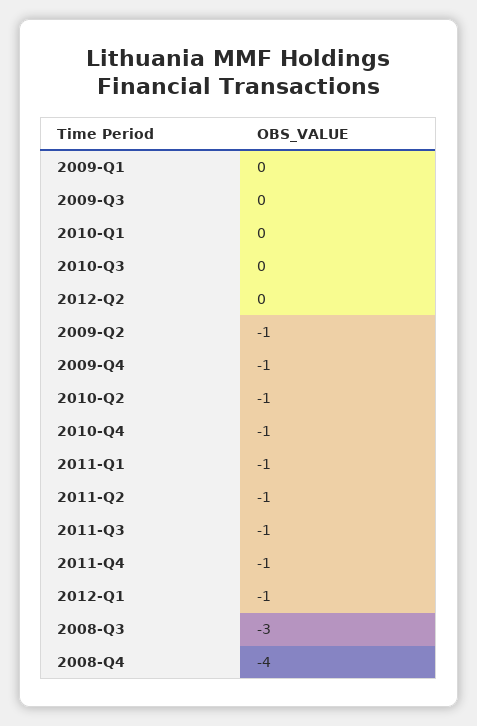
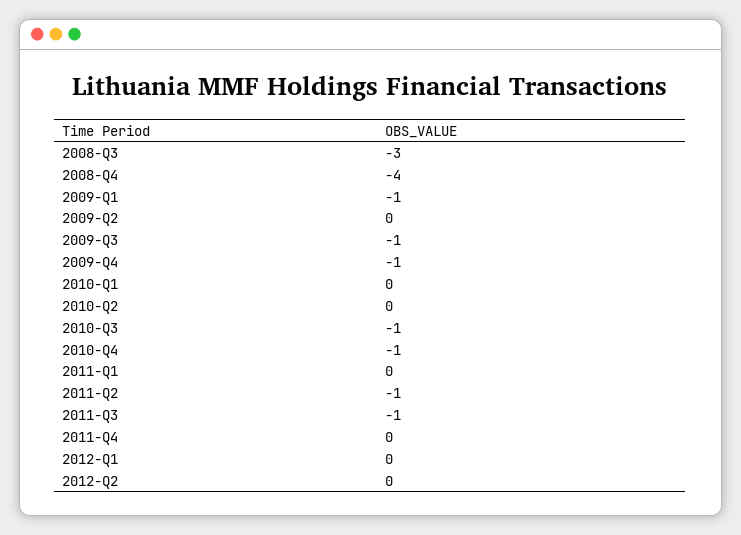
  {
-   "2009-Q1": 0,
+   "2009-Q1": -1,
-   "2009-Q3": 0,
+   "2009-Q3": -1,
    "2010-Q1": 0,
-   "2010-Q3": 0,
+   "2010-Q3": -1,
    "2012-Q2": 0,
-   "2009-Q2": -1,
+   "2009-Q2": 0,
    "2009-Q4": -1,
-   "2010-Q2": -1,
+   "2010-Q2": 0,
    "2010-Q4": -1,
-   "2011-Q1": -1,
+   "2011-Q1": 0,
    "2011-Q2": -1,
    "2011-Q3": -1,
-   "2011-Q4": -1,
+   "2011-Q4": 0,
-   "2012-Q1": -1,
+   "2012-Q1": 0,
    "2008-Q3": -3,
    "2008-Q4": -4
  }

